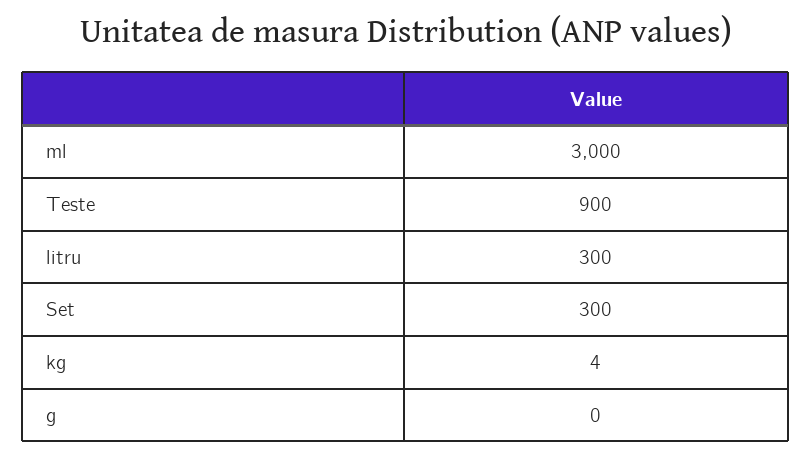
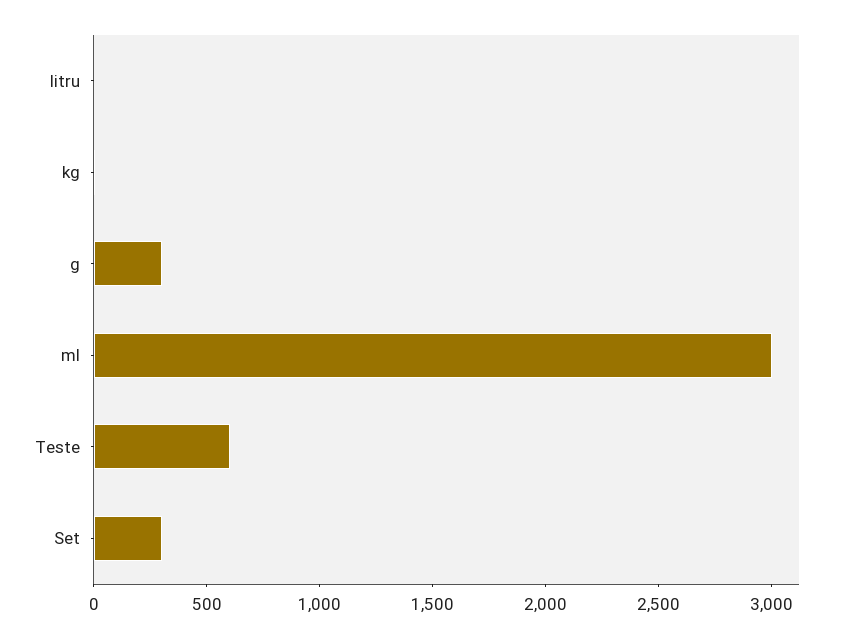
  {
    "ml": 3000,
-   "Teste": 900,
+   "Teste": 600,
-   "litru": 300,
+   "litru": 0,
    "Set": 300,
    "kg": 4,
-   "g": 0
+   "g": 300
  }

